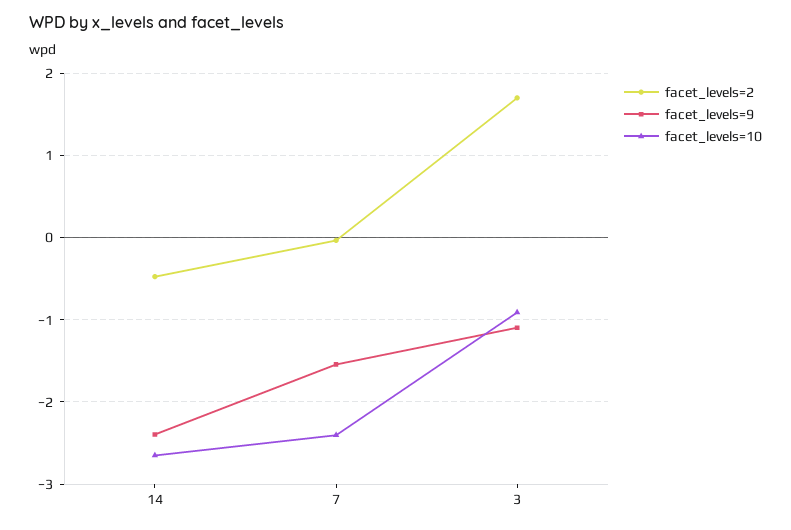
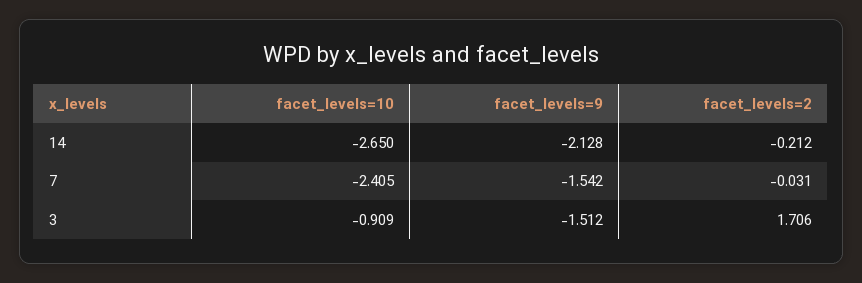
  {
    "facet_levels=2": {
-     "14": -0.5,
+     "14": -0.212,
      "7": -0.031,
      "3": 1.706
    },
    "facet_levels=9": {
-     "14": -2.4,
+     "14": -2.128,
      "7": -1.542,
-     "3": -1.1
+     "3": -1.512
    },
    "facet_levels=10": {
      "14": -2.65,
      "7": -2.405,
      "3": -0.909
    }
  }

